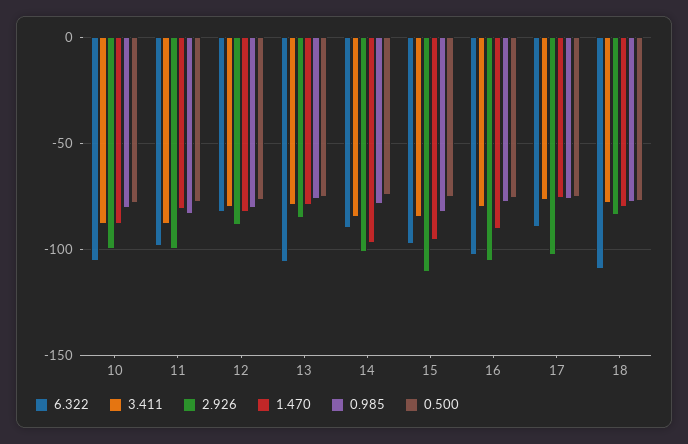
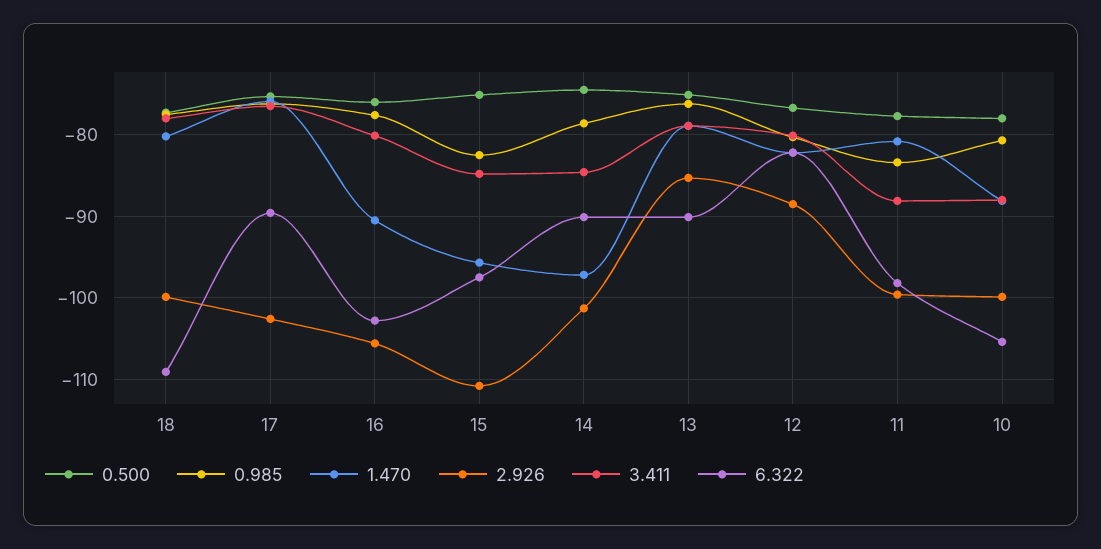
  {
    "6.322": {
      "10": -105,
      "11": -98,
      "12": -82,
-     "13": -105,
+     "13": -90,
      "14": -90,
      "15": -98,
      "16": -103,
      "17": -90,
      "18": -109
    },
    "3.411": {
      "10": -88,
      "11": -88,
      "12": -80,
      "13": -79,
      "14": -85,
      "15": -85,
      "16": -80,
      "17": -77,
      "18": -78
    },
    "2.926": {
      "10": -100,
      "11": -100,
      "12": -89,
      "13": -85,
      "14": -101,
      "15": -111,
      "16": -106,
      "17": -103,
-     "18": -85
+     "18": -100
    },
    "1.470": {
      "10": -88,
      "11": -81,
      "12": -82,
      "13": -79,
      "14": -97,
      "15": -96,
      "16": -91,
      "17": -76,
      "18": -80
    },
    "0.985": {
      "10": -81,
      "11": -83,
      "12": -80,
      "13": -76,
      "14": -79,
      "15": -83,
      "16": -78,
      "17": -76,
      "18": -78
    },
    "0.500": {
      "10": -78,
      "11": -78,
      "12": -77,
      "13": -75,
      "14": -75,
      "15": -75,
      "16": -76,
      "17": -75,
      "18": -77
    }
  }

